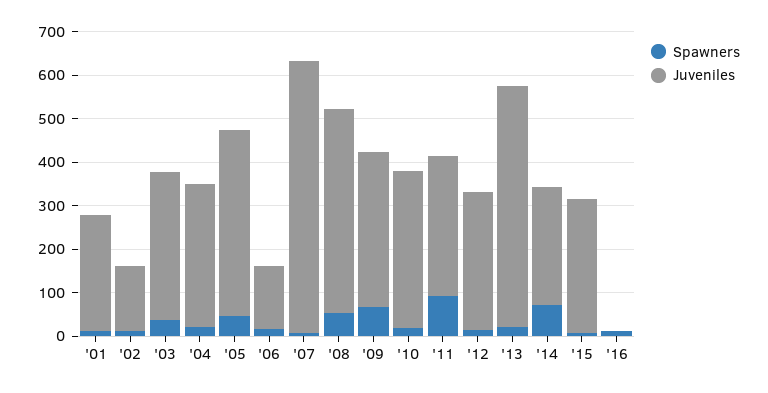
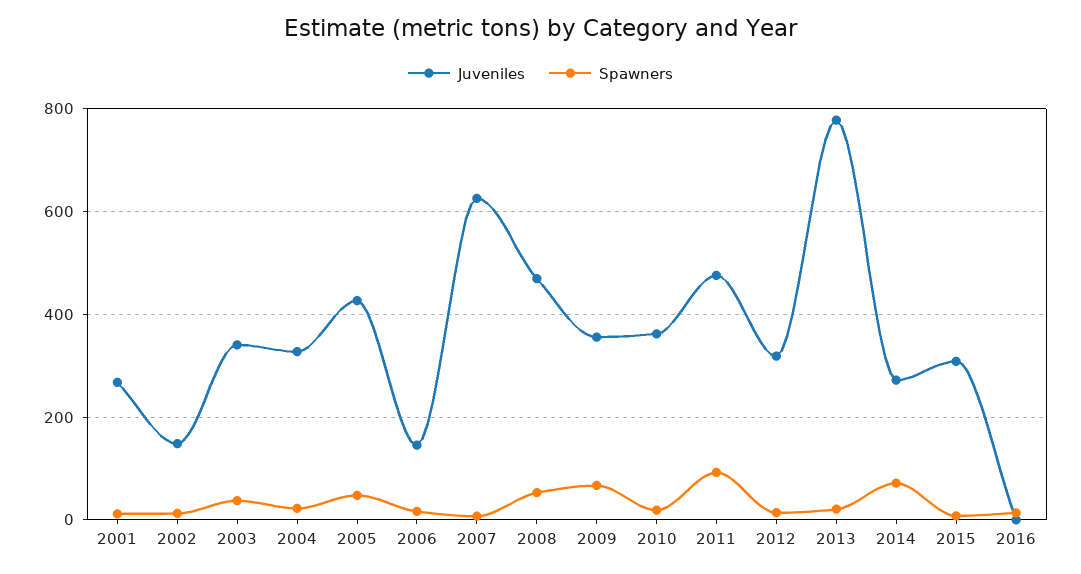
  {
    "Spawners": {
      "'01": 20,
      "'02": 20,
      "'03": 40,
      "'04": 20,
      "'05": 40,
      "'06": 20,
      "'07": 0,
      "'08": 60,
      "'09": 60,
      "'10": 20,
      "'11": 100,
      "'12": 20,
      "'13": 20,
      "'14": 80,
      "'15": 0,
      "'16": 20
    },
    "Juveniles": {
      "'01": 260,
      "'02": 140,
      "'03": 340,
      "'04": 320,
      "'05": 420,
      "'06": 140,
      "'07": 620,
      "'08": 460,
      "'09": 360,
      "'10": 360,
-     "'11": 320,
+     "'11": 480,
      "'12": 320,
-     "'13": 560,
+     "'13": 780,
      "'14": 280,
      "'15": 300,
      "'16": 0
    }
  }

